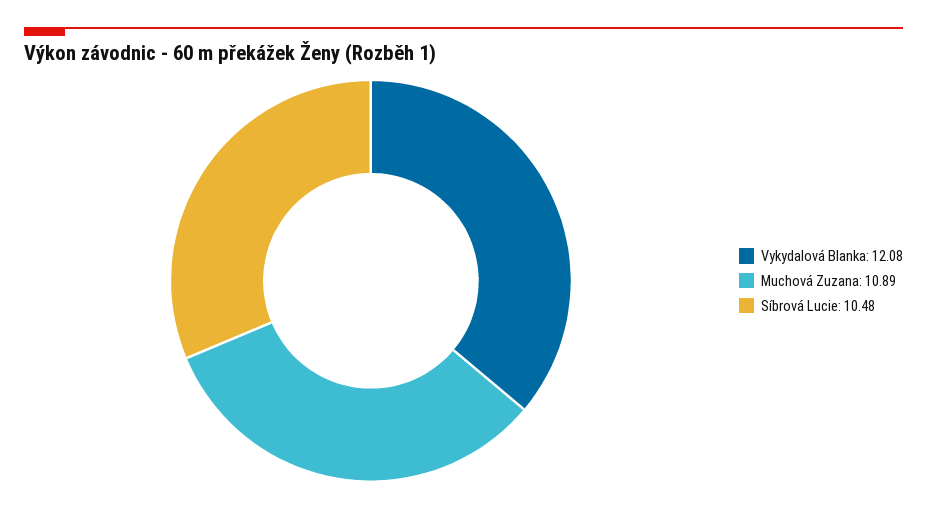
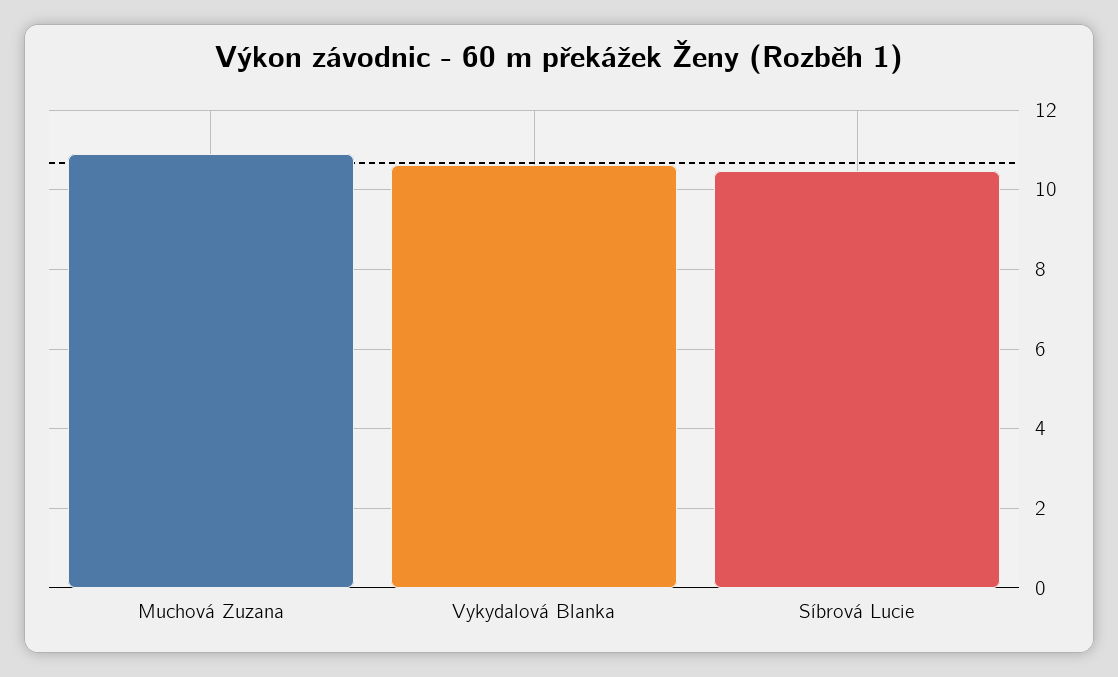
  {
-   "Vykydalová Blanka": 12.08,
+   "Vykydalová Blanka": 10.6,
    "Muchová Zuzana": 10.89,
    "Síbrová Lucie": 10.48
  }

